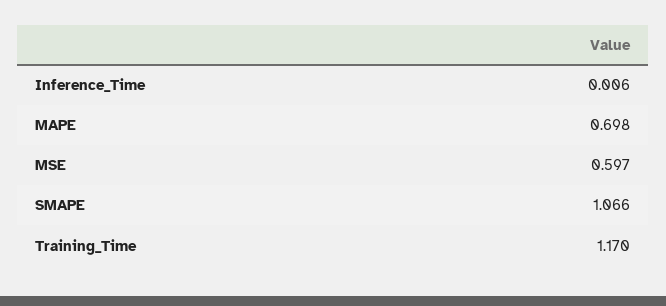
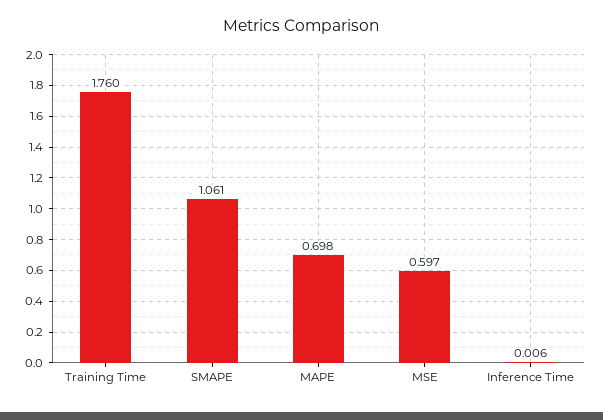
  {
    "Inference_Time": 0.006,
    "MAPE": 0.698,
    "MSE": 0.597,
-   "SMAPE": 1.066,
+   "SMAPE": 1.061,
-   "Training_Time": 1.17
+   "Training_Time": 1.76
  }

